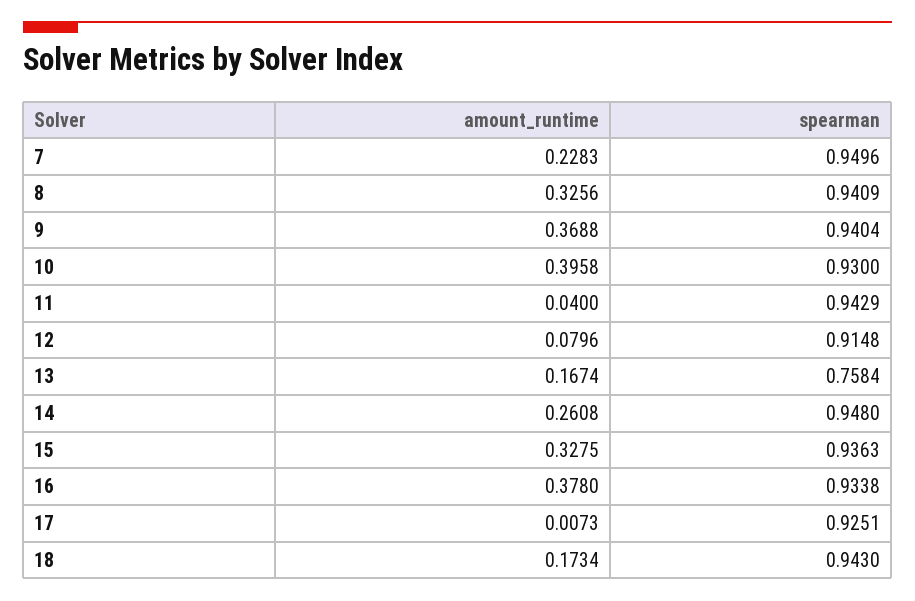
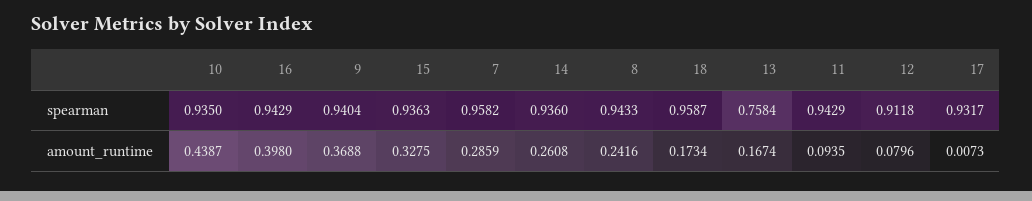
  {
    "amount_runtime": {
-     "7": 0.2283,
+     "7": 0.2859,
-     "8": 0.3256,
+     "8": 0.2416,
      "9": 0.3688,
-     "10": 0.3958,
+     "10": 0.4387,
-     "11": 0.04,
+     "11": 0.0935,
      "12": 0.0796,
      "13": 0.1674,
      "14": 0.2608,
      "15": 0.3275,
-     "16": 0.378,
+     "16": 0.398,
      "17": 0.0073,
      "18": 0.1734
    },
    "spearman": {
-     "7": 0.9496,
+     "7": 0.9582,
-     "8": 0.9409,
+     "8": 0.9433,
      "9": 0.9404,
-     "10": 0.93,
+     "10": 0.935,
      "11": 0.9429,
-     "12": 0.9148,
+     "12": 0.9118,
      "13": 0.7584,
-     "14": 0.948,
+     "14": 0.936,
      "15": 0.9363,
-     "16": 0.9338,
+     "16": 0.9429,
-     "17": 0.9251,
+     "17": 0.9317,
-     "18": 0.943
+     "18": 0.9587
    }
  }

